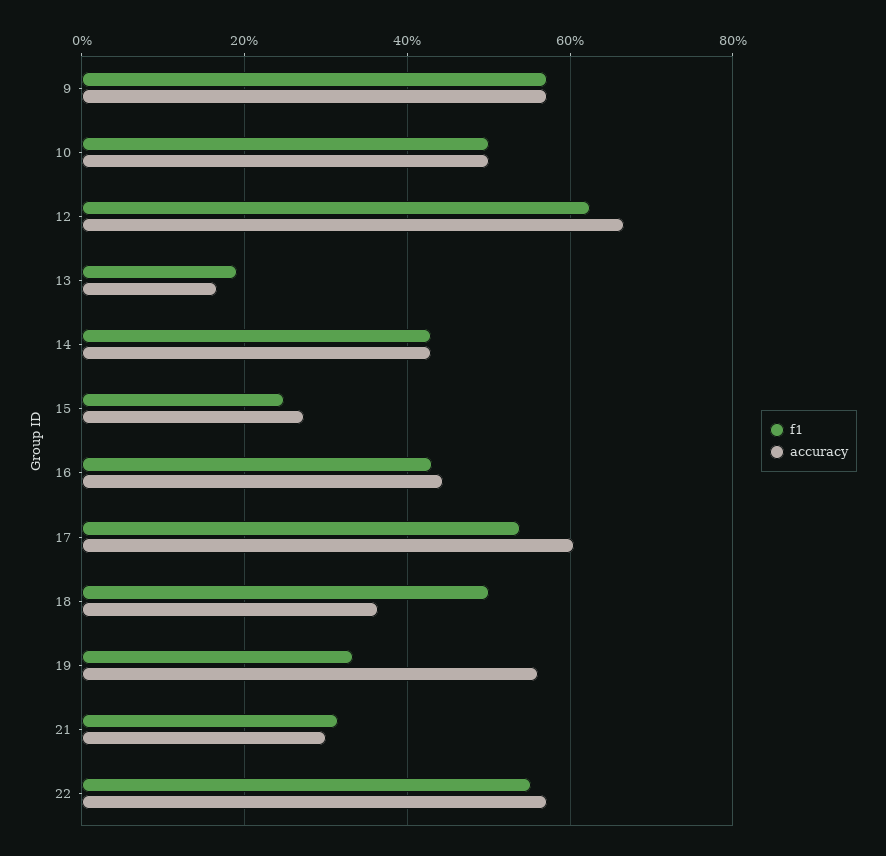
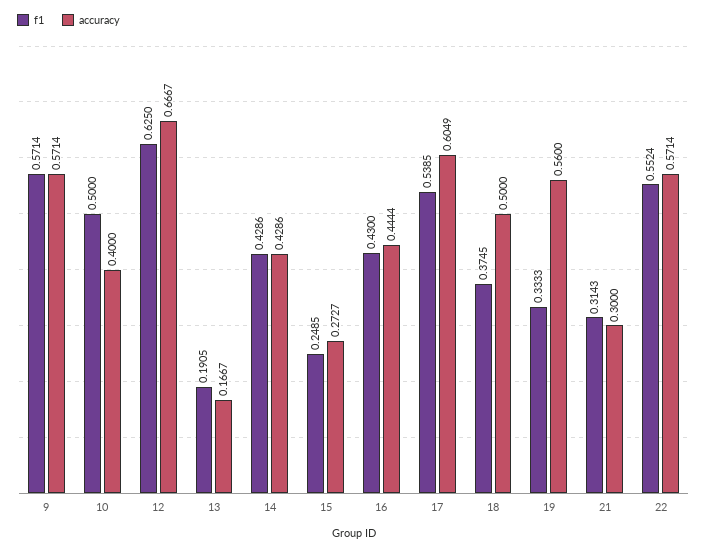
  {
    "f1": {
      "9": 0.5714,
      "10": 0.5,
      "12": 0.625,
      "13": 0.1905,
      "14": 0.4286,
      "15": 0.2485,
      "16": 0.43,
      "17": 0.5385,
-     "18": 0.5,
+     "18": 0.3745,
      "19": 0.3333,
      "21": 0.3143,
      "22": 0.5524
    },
    "accuracy": {
      "9": 0.5714,
-     "10": 0.5,
+     "10": 0.4,
      "12": 0.6667,
      "13": 0.1667,
      "14": 0.4286,
      "15": 0.2727,
      "16": 0.4444,
      "17": 0.6049,
-     "18": 0.36,
+     "18": 0.5,
      "19": 0.56,
      "21": 0.3,
      "22": 0.5714
    }
  }

